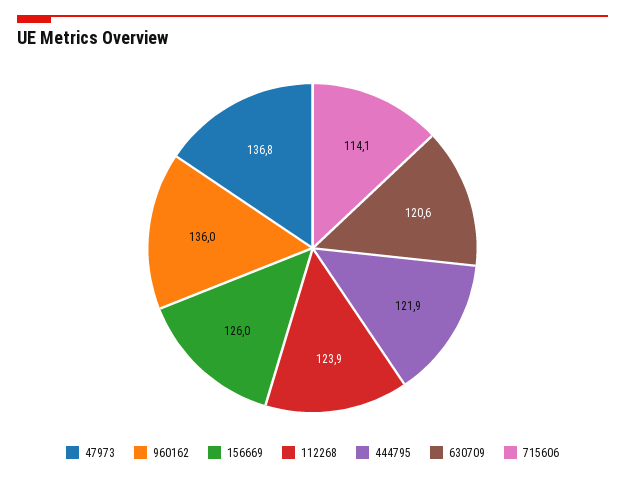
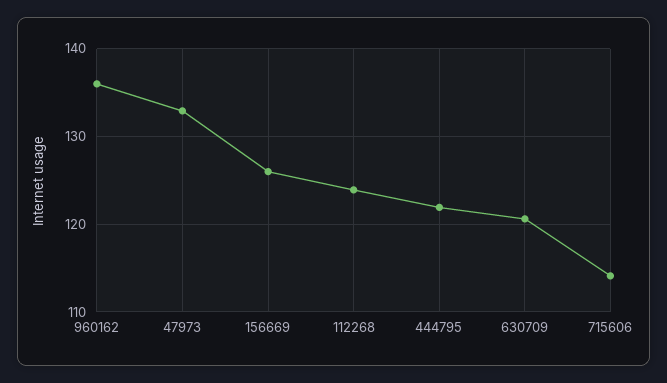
  {
-   "47973": 136.8,
+   "47973": 133,
    "960162": 136,
    "156669": 126,
    "112268": 123.9,
    "444795": 121.9,
    "630709": 120.6,
    "715606": 114.1
  }

